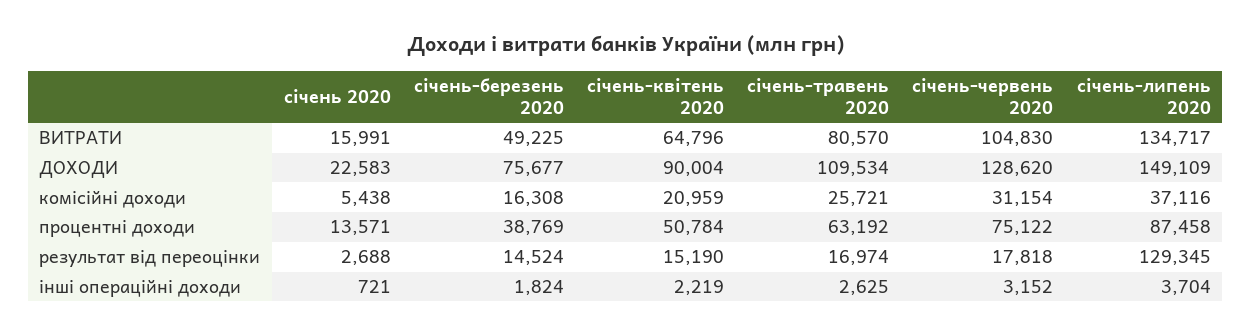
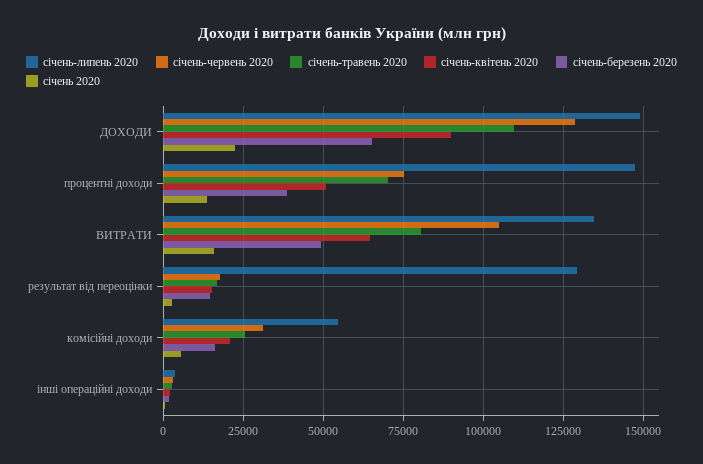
  {
    "січень 2020": {
      "ВИТРАТИ": 15991,
      "ДОХОДИ": 22583,
      "комісійні доходи": 5438,
      "процентні доходи": 13571,
      "результат від переоцінки": 2688,
      "інші операційні доходи": 721
    },
    "січень-березень 2020": {
      "ВИТРАТИ": 49225,
-     "ДОХОДИ": 75677,
+     "ДОХОДИ": 65000,
      "комісійні доходи": 16308,
      "процентні доходи": 38769,
      "результат від переоцінки": 14524,
      "інші операційні доходи": 1824
    },
    "січень-квітень 2020": {
      "ВИТРАТИ": 64796,
      "ДОХОДИ": 90004,
      "комісійні доходи": 20959,
      "процентні доходи": 50784,
      "результат від переоцінки": 15190,
      "інші операційні доходи": 2219
    },
    "січень-травень 2020": {
      "ВИТРАТИ": 80570,
      "ДОХОДИ": 109534,
      "комісійні доходи": 25721,
-     "процентні доходи": 63192,
+     "процентні доходи": 70000,
      "результат від переоцінки": 16974,
      "інші операційні доходи": 2625
    },
    "січень-червень 2020": {
      "ВИТРАТИ": 104830,
      "ДОХОДИ": 128620,
      "комісійні доходи": 31154,
      "процентні доходи": 75122,
      "результат від переоцінки": 17818,
      "інші операційні доходи": 3152
    },
    "січень-липень 2020": {
      "ВИТРАТИ": 134717,
      "ДОХОДИ": 149109,
-     "комісійні доходи": 37116,
+     "комісійні доходи": 55000,
-     "процентні доходи": 87458,
+     "процентні доходи": 147500,
      "результат від переоцінки": 129345,
      "інші операційні доходи": 3704
    }
  }

